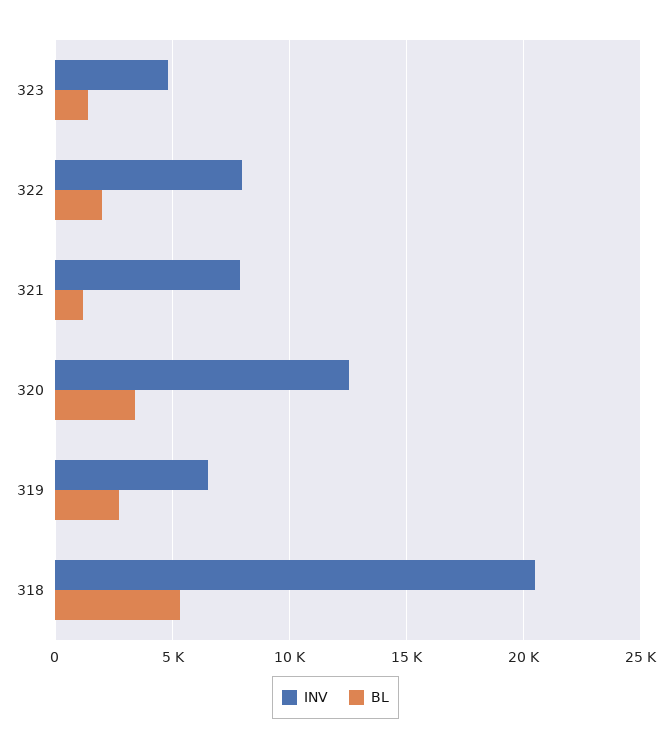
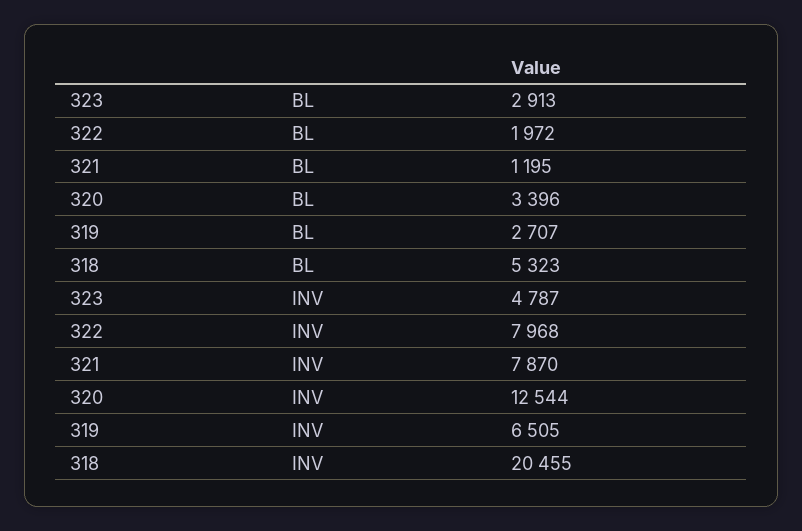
  {
    "INV": {
      "323": 4787,
      "322": 7968,
      "321": 7870,
      "320": 12544,
      "319": 6505,
      "318": 20455
    },
    "BL": {
-     "323": 1500,
+     "323": 2913,
      "322": 1972,
      "321": 1195,
      "320": 3396,
      "319": 2707,
      "318": 5323
    }
  }

